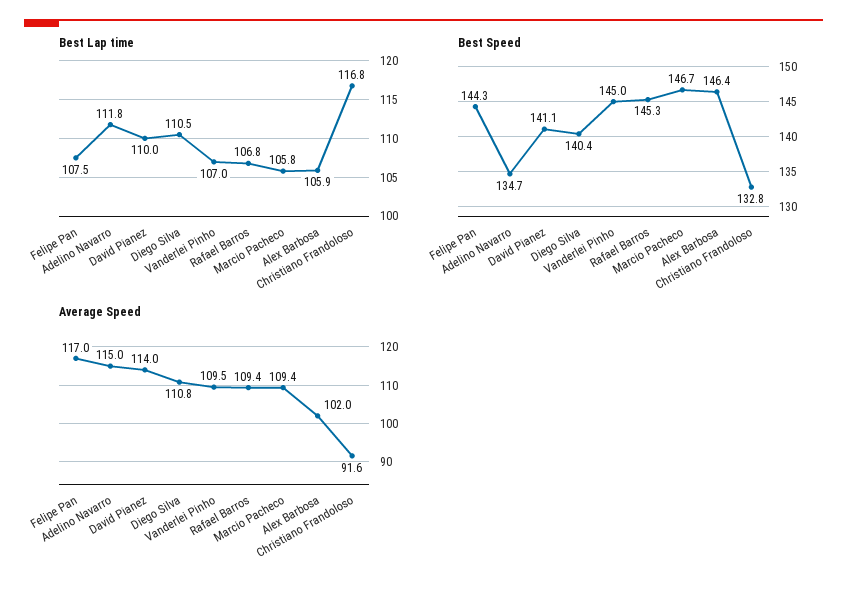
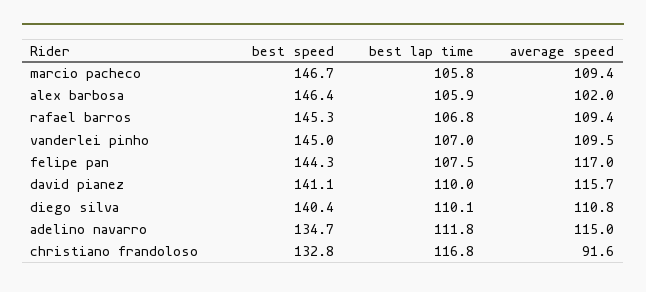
  {
    "Best Lap time": {
      "Felipe Pan": 107.5,
      "Adelino Navarro": 111.8,
      "David Pianez": 110,
-     "Diego Silva": 110.5,
+     "Diego Silva": 110.1,
      "Vanderlei Pinho": 107,
      "Rafael Barros": 106.8,
      "Marcio Pacheco": 105.8,
      "Alex Barbosa": 105.9,
      "Christiano Frandoloso": 116.8
    },
    "Best Speed": {
      "Felipe Pan": 144.3,
      "Adelino Navarro": 134.7,
      "David Pianez": 141.1,
      "Diego Silva": 140.4,
      "Vanderlei Pinho": 145,
      "Rafael Barros": 145.3,
      "Marcio Pacheco": 146.7,
      "Alex Barbosa": 146.4,
      "Christiano Frandoloso": 132.8
    },
    "Average Speed": {
      "Felipe Pan": 117,
      "Adelino Navarro": 115,
-     "David Pianez": 114,
+     "David Pianez": 115.7,
      "Diego Silva": 110.8,
      "Vanderlei Pinho": 109.5,
      "Rafael Barros": 109.4,
      "Marcio Pacheco": 109.4,
      "Alex Barbosa": 102,
      "Christiano Frandoloso": 91.6
    }
  }

